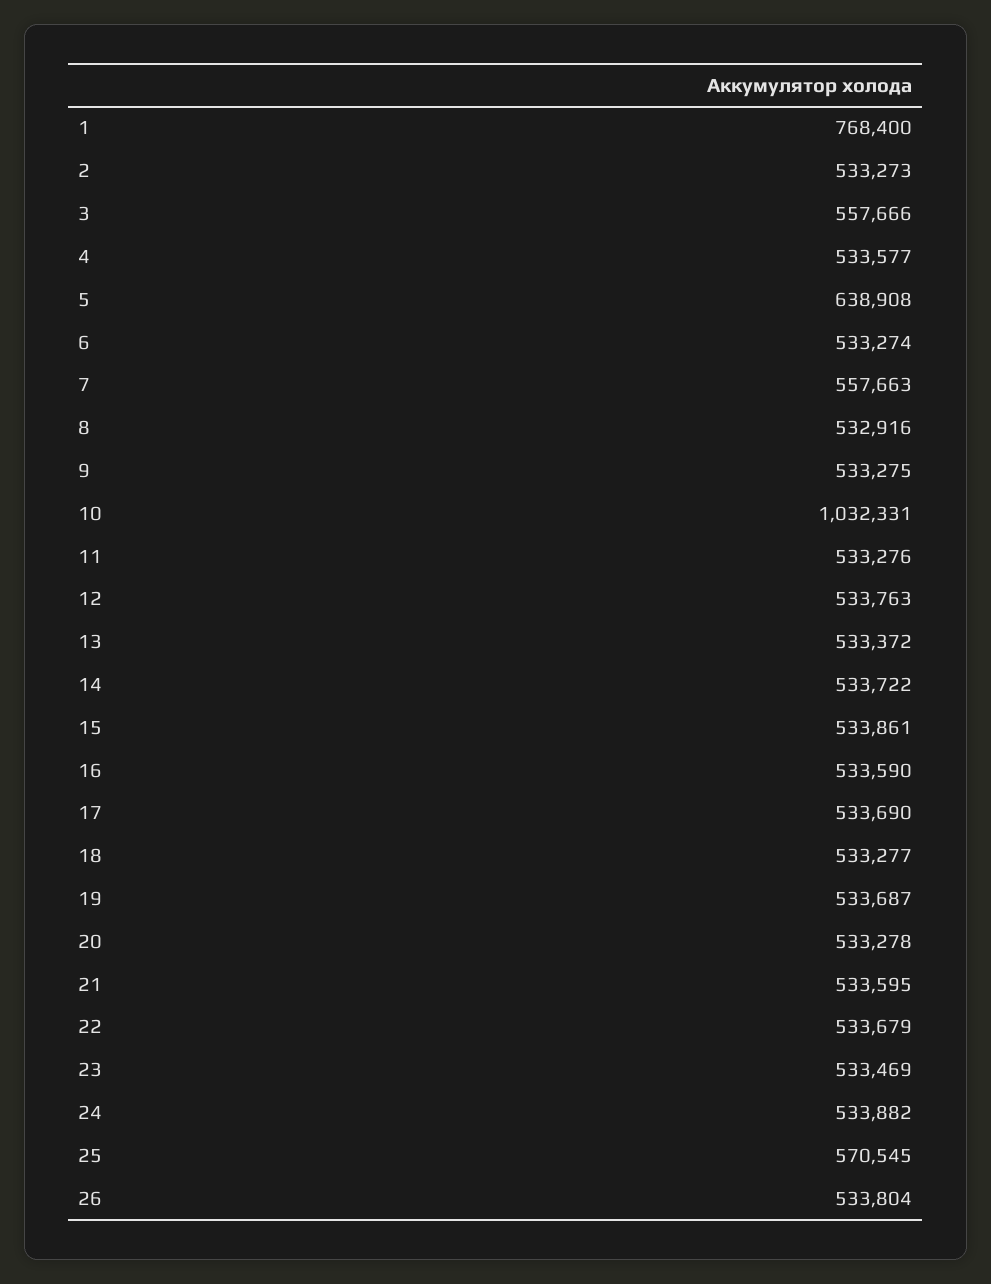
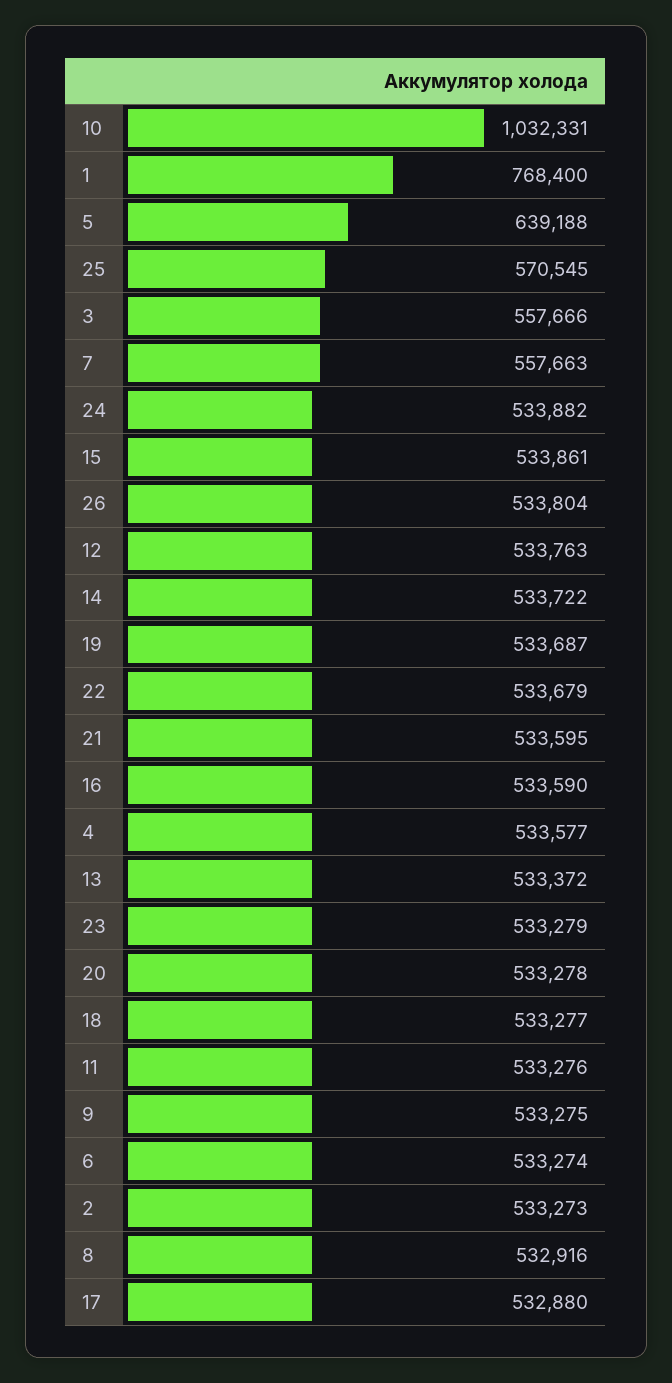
  {
    "1": 768400,
    "2": 533273,
    "3": 557666,
    "4": 533577,
-   "5": 638908,
+   "5": 639188,
    "6": 533274,
    "7": 557663,
    "8": 532916,
    "9": 533275,
    "10": 1032331,
    "11": 533276,
    "12": 533763,
    "13": 533372,
    "14": 533722,
    "15": 533861,
    "16": 533590,
-   "17": 533690,
+   "17": 532880,
    "18": 533277,
    "19": 533687,
    "20": 533278,
    "21": 533595,
    "22": 533679,
-   "23": 533469,
+   "23": 533279,
    "24": 533882,
    "25": 570545,
    "26": 533804
  }

